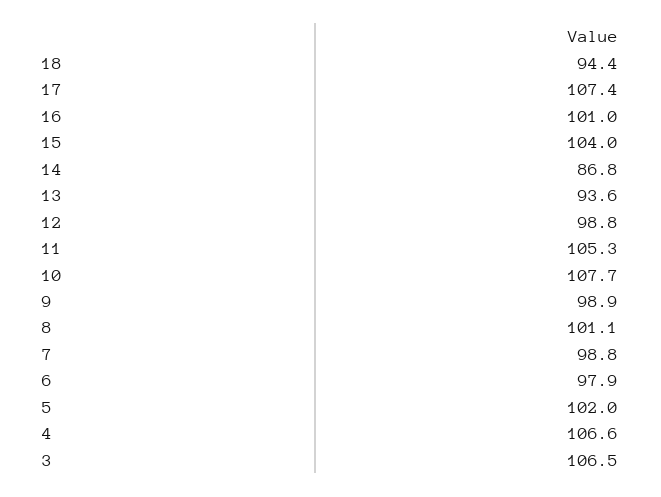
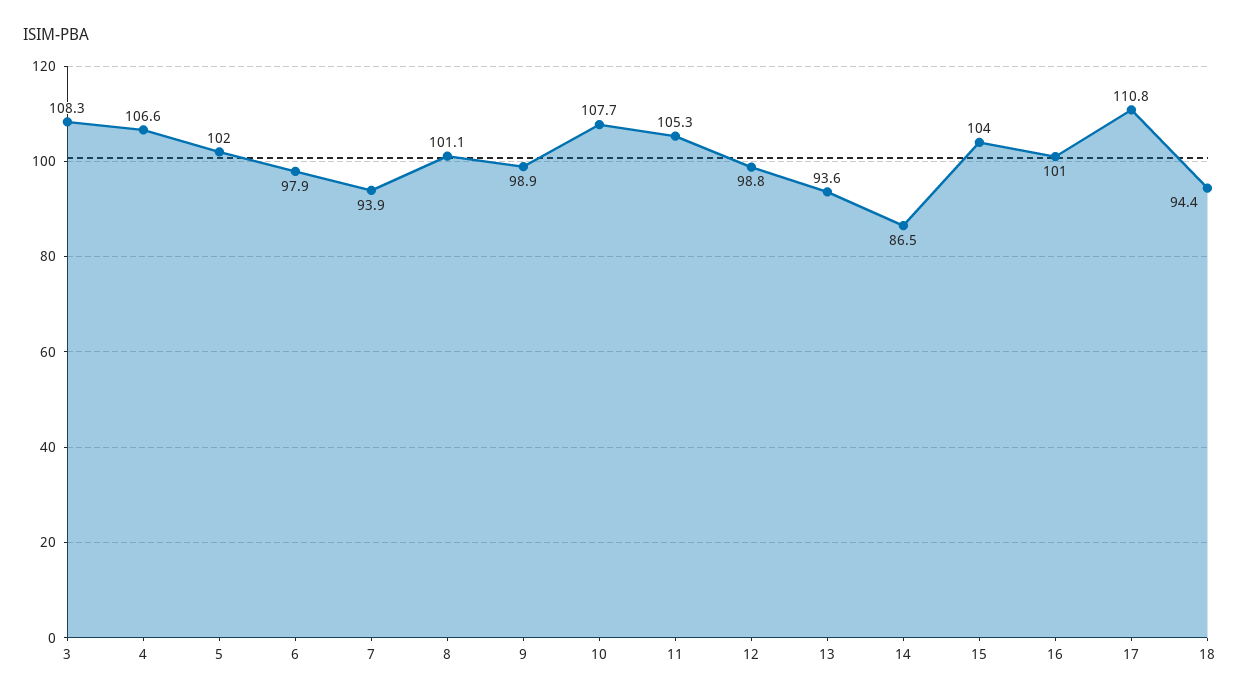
  {
    "18": 94.4,
-   "17": 107.4,
+   "17": 110.8,
    "16": 101,
    "15": 104,
-   "14": 86.8,
+   "14": 86.5,
    "13": 93.6,
    "12": 98.8,
    "11": 105.3,
    "10": 107.7,
    "9": 98.9,
    "8": 101.1,
-   "7": 98.8,
+   "7": 93.9,
    "6": 97.9,
    "5": 102,
    "4": 106.6,
-   "3": 106.5
+   "3": 108.3
  }

